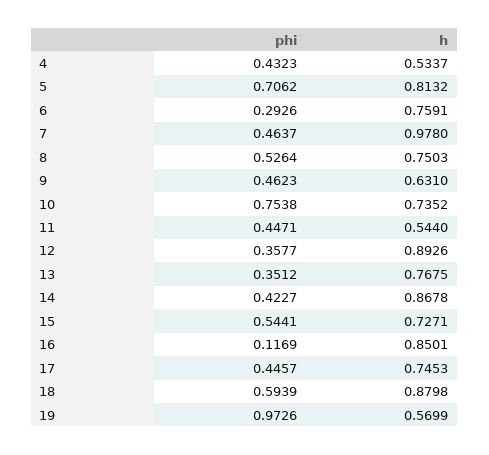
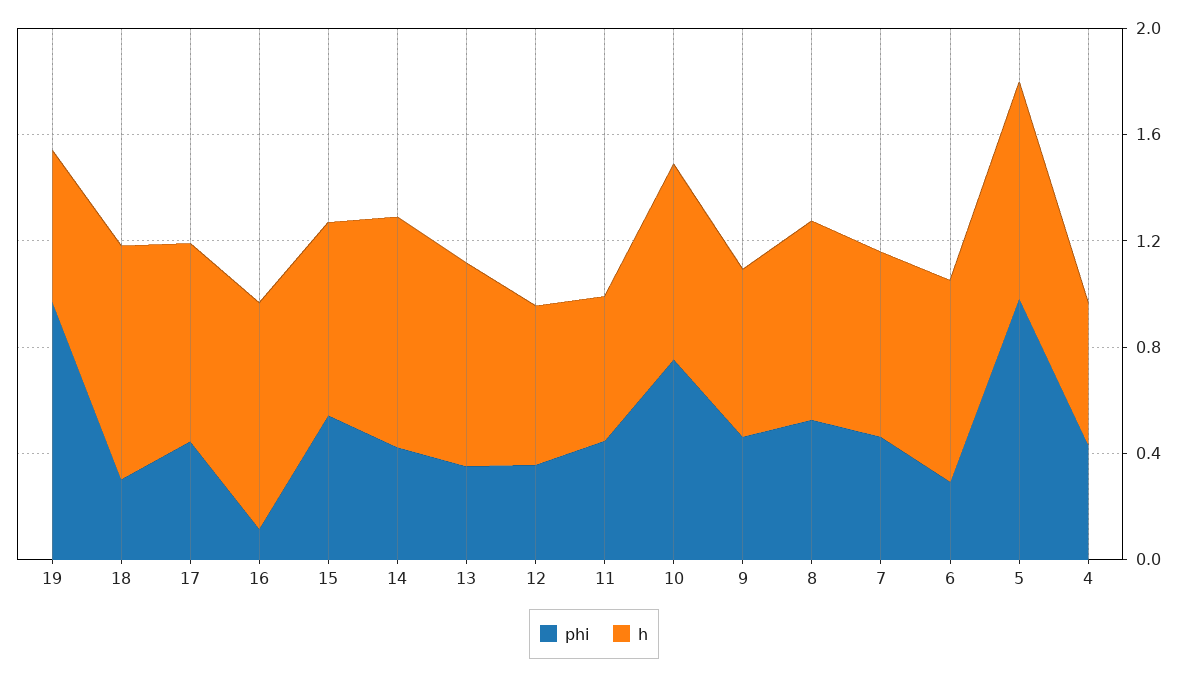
  {
    "phi": {
      "4": 0.4323,
-     "5": 0.7062,
+     "5": 1,
      "6": 0.2926,
      "7": 0.4637,
      "8": 0.5264,
      "9": 0.4623,
      "10": 0.7538,
      "11": 0.4471,
      "12": 0.3577,
      "13": 0.3512,
      "14": 0.4227,
      "15": 0.5441,
      "16": 0.1169,
      "17": 0.4457,
-     "18": 0.5939,
+     "18": 0.3,
      "19": 0.9726
    },
    "h": {
      "4": 0.5337,
      "5": 0.8132,
      "6": 0.7591,
-     "7": 0.978,
+     "7": 0.7,
      "8": 0.7503,
      "9": 0.631,
      "10": 0.7352,
      "11": 0.544,
-     "12": 0.8926,
+     "12": 0.6,
      "13": 0.7675,
      "14": 0.8678,
      "15": 0.7271,
      "16": 0.8501,
      "17": 0.7453,
      "18": 0.8798,
      "19": 0.5699
    }
  }

